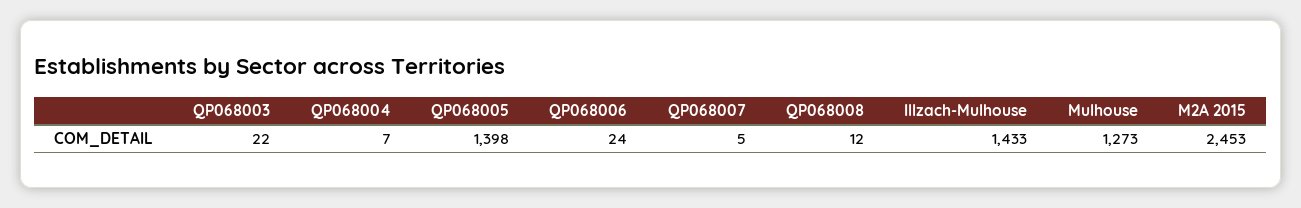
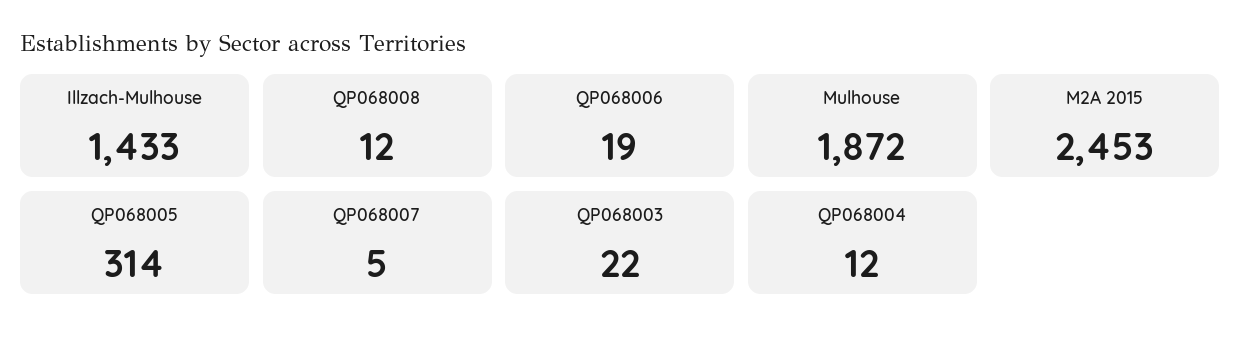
  {
    "QP068003": 22,
-   "QP068004": 7,
+   "QP068004": 12,
-   "QP068005": 1398,
+   "QP068005": 314,
-   "QP068006": 24,
+   "QP068006": 19,
    "QP068007": 5,
    "QP068008": 12,
    "Illzach-Mulhouse": 1433,
-   "Mulhouse": 1273,
+   "Mulhouse": 1872,
    "M2A 2015": 2453
  }

